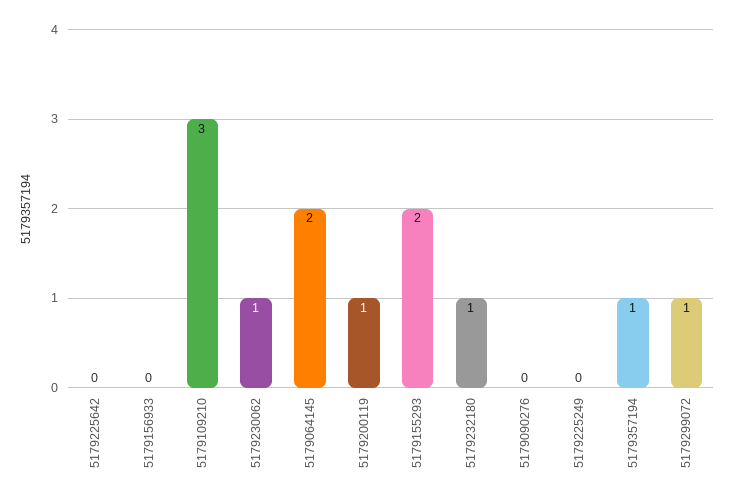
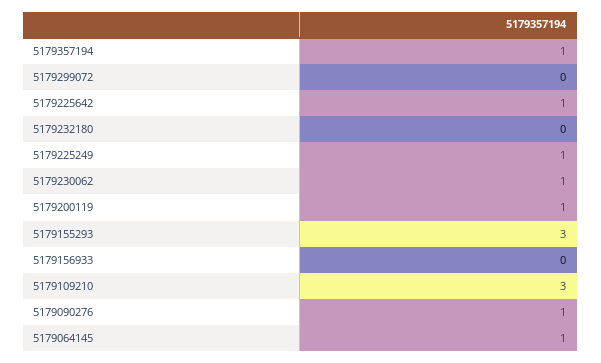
  {
-   "5179225642": 0,
+   "5179225642": 1,
    "5179156933": 0,
    "5179109210": 3,
    "5179230062": 1,
-   "5179064145": 2,
+   "5179064145": 1,
    "5179200119": 1,
-   "5179155293": 2,
+   "5179155293": 3,
-   "5179232180": 1,
+   "5179232180": 0,
-   "5179090276": 0,
+   "5179090276": 1,
-   "5179225249": 0,
+   "5179225249": 1,
    "5179357194": 1,
-   "5179299072": 1
+   "5179299072": 0
  }

